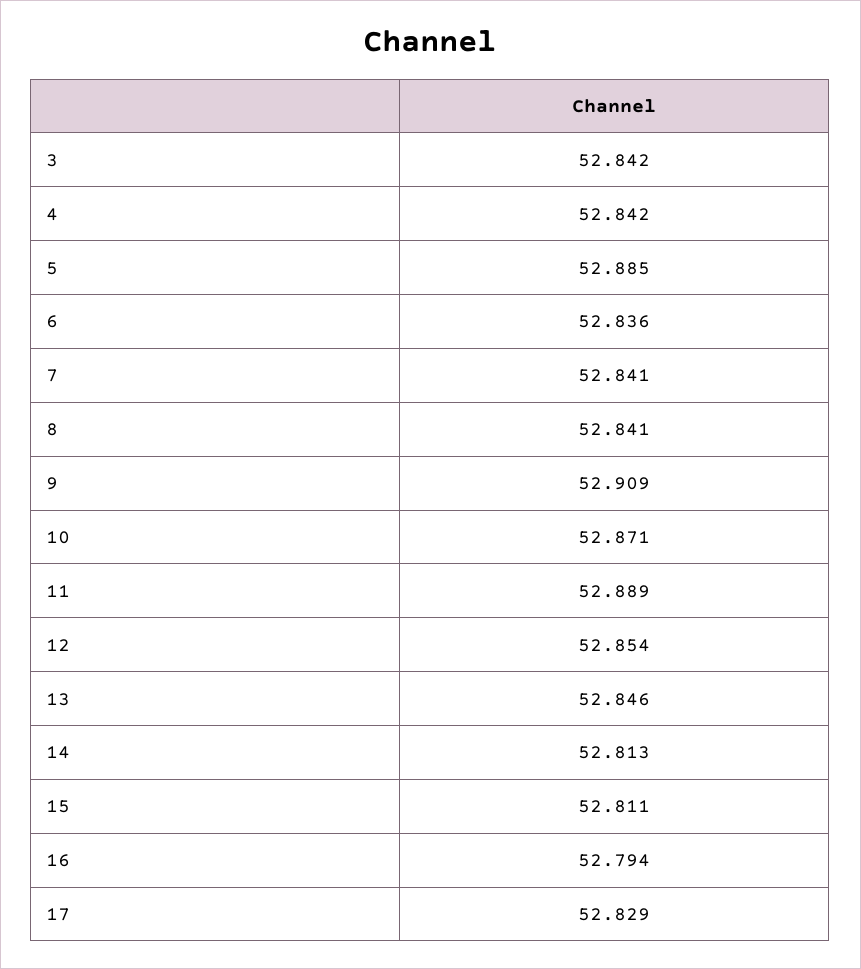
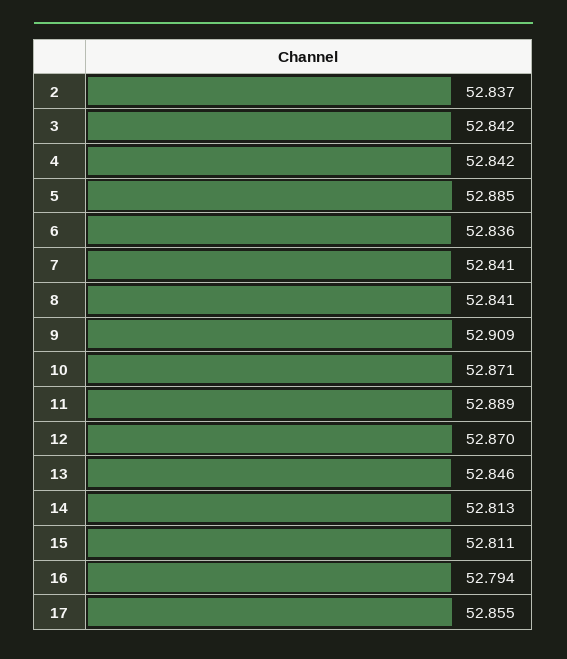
  {
    "3": 52.842,
    "4": 52.842,
    "5": 52.885,
    "6": 52.836,
    "7": 52.841,
    "8": 52.841,
    "9": 52.909,
    "10": 52.871,
    "11": 52.889,
-   "12": 52.854,
+   "12": 52.87,
    "13": 52.846,
    "14": 52.813,
    "15": 52.811,
    "16": 52.794,
-   "17": 52.829
+   "17": 52.855,
+   "2": 52.837
  }

